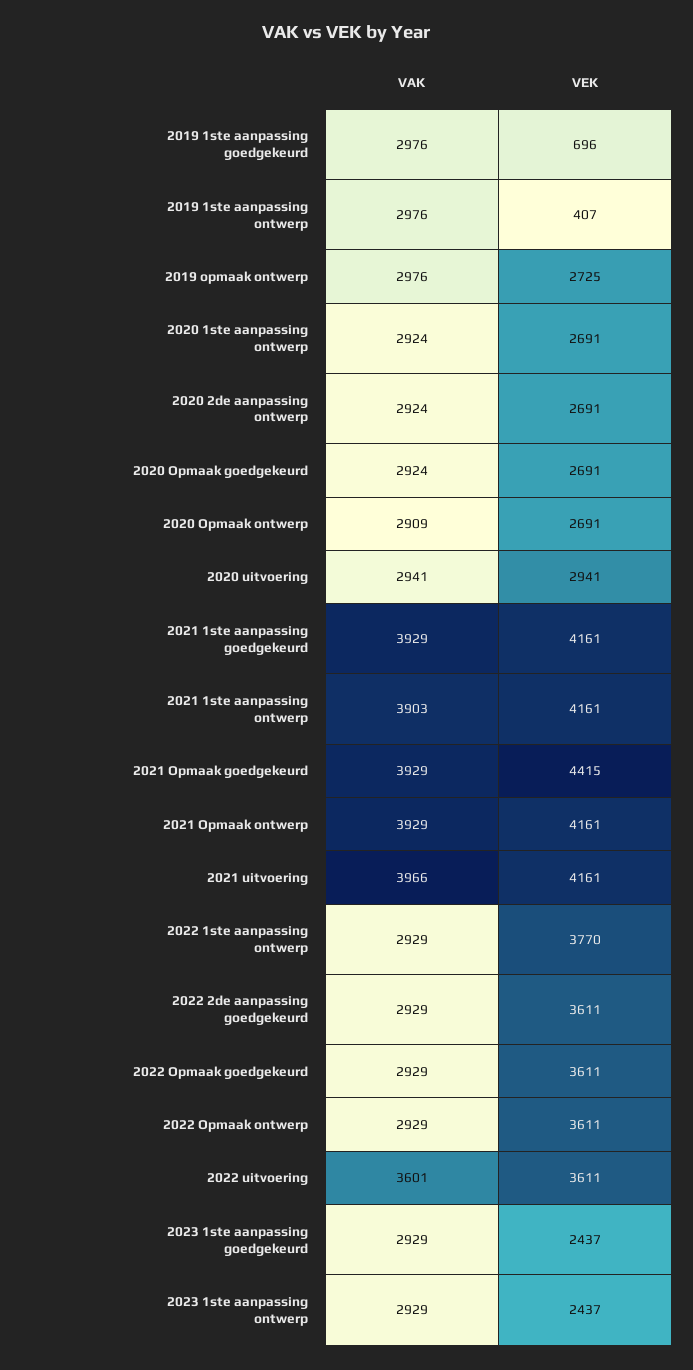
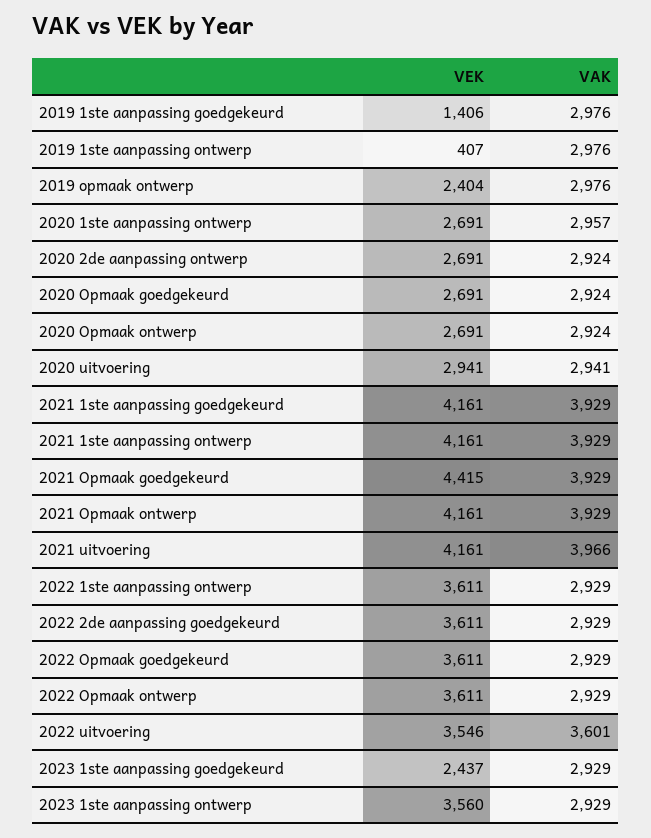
  {
    "VAK": {
      "2019 1ste aanpassing goedgekeurd": 2976,
      "2019 1ste aanpassing ontwerp": 2976,
      "2019 opmaak ontwerp": 2976,
-     "2020 1ste aanpassing ontwerp": 2924,
+     "2020 1ste aanpassing ontwerp": 2957,
      "2020 2de aanpassing ontwerp": 2924,
      "2020 Opmaak goedgekeurd": 2924,
-     "2020 Opmaak ontwerp": 2909,
+     "2020 Opmaak ontwerp": 2924,
      "2020 uitvoering": 2941,
      "2021 1ste aanpassing goedgekeurd": 3929,
-     "2021 1ste aanpassing ontwerp": 3903,
+     "2021 1ste aanpassing ontwerp": 3929,
      "2021 Opmaak goedgekeurd": 3929,
      "2021 Opmaak ontwerp": 3929,
      "2021 uitvoering": 3966,
      "2022 1ste aanpassing ontwerp": 2929,
      "2022 2de aanpassing goedgekeurd": 2929,
      "2022 Opmaak goedgekeurd": 2929,
      "2022 Opmaak ontwerp": 2929,
      "2022 uitvoering": 3601,
      "2023 1ste aanpassing goedgekeurd": 2929,
      "2023 1ste aanpassing ontwerp": 2929
    },
    "VEK": {
-     "2019 1ste aanpassing goedgekeurd": 696,
+     "2019 1ste aanpassing goedgekeurd": 1406,
      "2019 1ste aanpassing ontwerp": 407,
-     "2019 opmaak ontwerp": 2725,
+     "2019 opmaak ontwerp": 2404,
      "2020 1ste aanpassing ontwerp": 2691,
      "2020 2de aanpassing ontwerp": 2691,
      "2020 Opmaak goedgekeurd": 2691,
      "2020 Opmaak ontwerp": 2691,
      "2020 uitvoering": 2941,
      "2021 1ste aanpassing goedgekeurd": 4161,
      "2021 1ste aanpassing ontwerp": 4161,
      "2021 Opmaak goedgekeurd": 4415,
      "2021 Opmaak ontwerp": 4161,
      "2021 uitvoering": 4161,
-     "2022 1ste aanpassing ontwerp": 3770,
+     "2022 1ste aanpassing ontwerp": 3611,
      "2022 2de aanpassing goedgekeurd": 3611,
      "2022 Opmaak goedgekeurd": 3611,
      "2022 Opmaak ontwerp": 3611,
-     "2022 uitvoering": 3611,
+     "2022 uitvoering": 3546,
      "2023 1ste aanpassing goedgekeurd": 2437,
-     "2023 1ste aanpassing ontwerp": 2437
+     "2023 1ste aanpassing ontwerp": 3560
    }
  }

